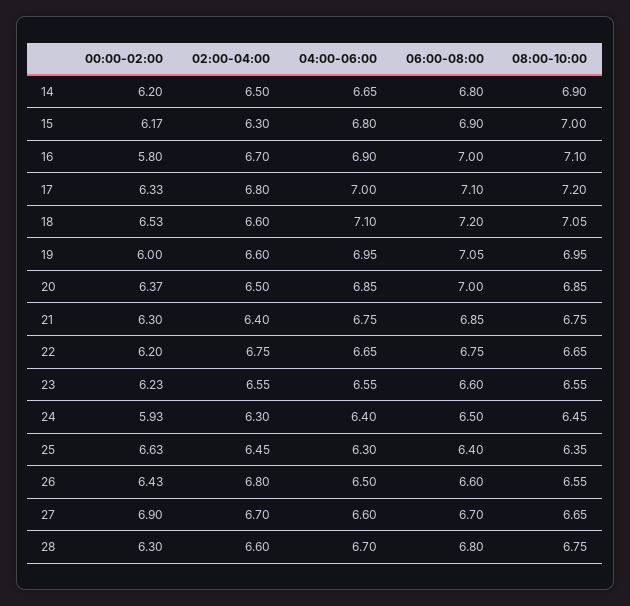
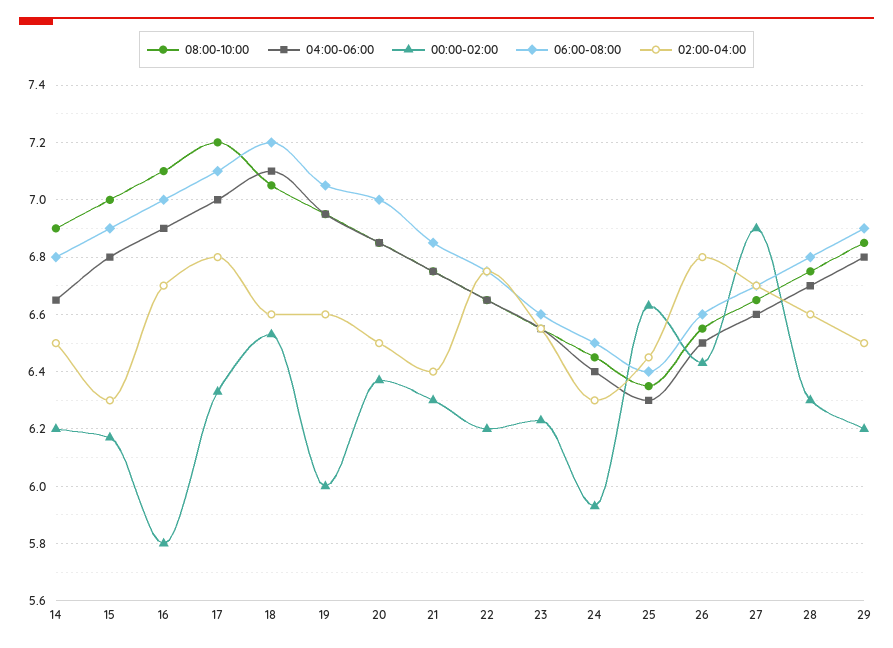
  {
    "00:00-02:00": {
      "14": 6.2,
      "15": 6.17,
      "16": 5.8,
      "17": 6.33,
      "18": 6.53,
      "19": 6,
      "20": 6.37,
      "21": 6.3,
      "22": 6.2,
      "23": 6.23,
      "24": 5.93,
      "25": 6.63,
      "26": 6.43,
      "27": 6.9,
-     "28": 6.3
+     "28": 6.3,
+     "29": 6.2
    },
    "02:00-04:00": {
      "14": 6.5,
      "15": 6.3,
      "16": 6.7,
      "17": 6.8,
      "18": 6.6,
      "19": 6.6,
      "20": 6.5,
      "21": 6.4,
      "22": 6.75,
      "23": 6.55,
      "24": 6.3,
      "25": 6.45,
      "26": 6.8,
      "27": 6.7,
-     "28": 6.6
+     "28": 6.6,
+     "29": 6.5
    },
    "04:00-06:00": {
      "14": 6.65,
      "15": 6.8,
      "16": 6.9,
      "17": 7,
      "18": 7.1,
      "19": 6.95,
      "20": 6.85,
      "21": 6.75,
      "22": 6.65,
      "23": 6.55,
      "24": 6.4,
      "25": 6.3,
      "26": 6.5,
      "27": 6.6,
-     "28": 6.7
+     "28": 6.7,
+     "29": 6.8
    },
    "06:00-08:00": {
      "14": 6.8,
      "15": 6.9,
      "16": 7,
      "17": 7.1,
      "18": 7.2,
      "19": 7.05,
      "20": 7,
      "21": 6.85,
      "22": 6.75,
      "23": 6.6,
      "24": 6.5,
      "25": 6.4,
      "26": 6.6,
      "27": 6.7,
-     "28": 6.8
+     "28": 6.8,
+     "29": 6.9
    },
    "08:00-10:00": {
      "14": 6.9,
      "15": 7,
      "16": 7.1,
      "17": 7.2,
      "18": 7.05,
      "19": 6.95,
      "20": 6.85,
      "21": 6.75,
      "22": 6.65,
      "23": 6.55,
      "24": 6.45,
      "25": 6.35,
      "26": 6.55,
      "27": 6.65,
-     "28": 6.75
+     "28": 6.75,
+     "29": 6.85
    }
  }

